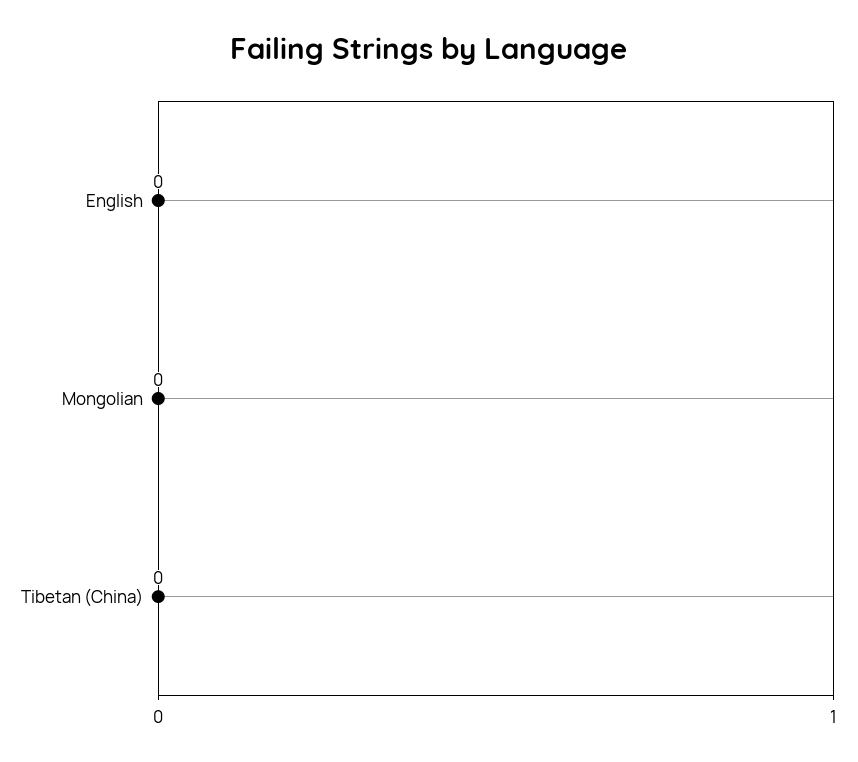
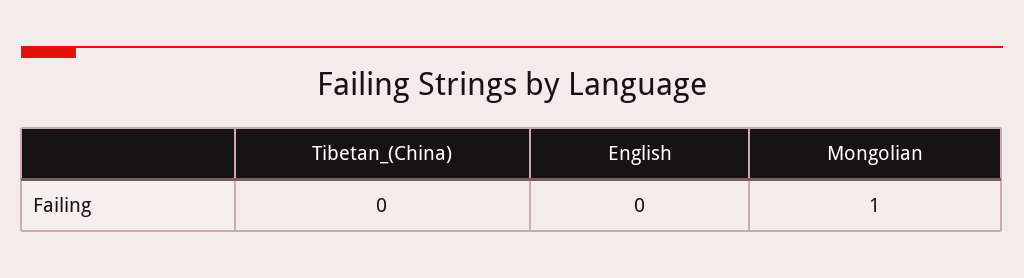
  {
    "English": 0,
-   "Mongolian": 0,
+   "Mongolian": 1,
    "Tibetan (China)": 0
  }

